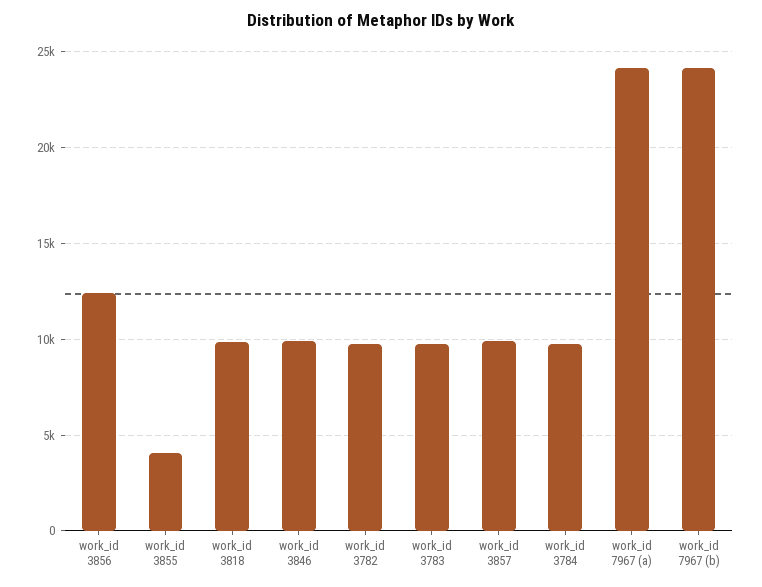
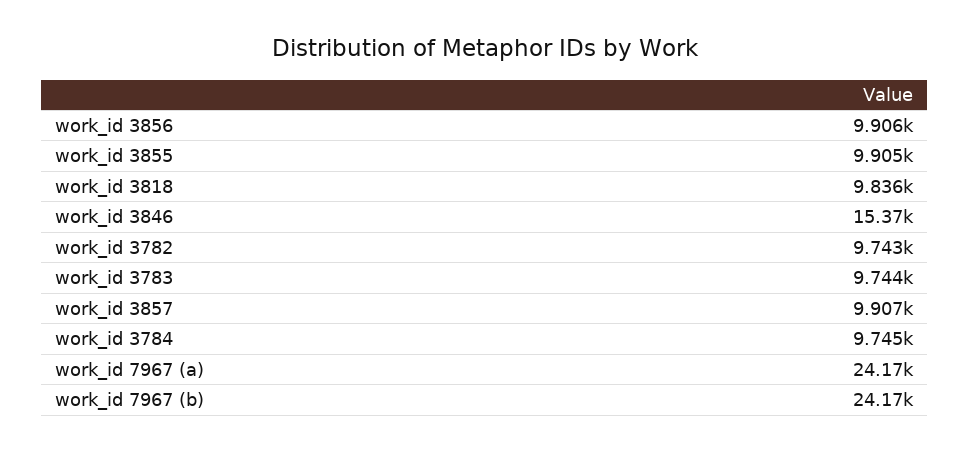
  {
-   "work_id 3856": 12500,
+   "work_id 3856": 9906,
-   "work_id 3855": 4000,
+   "work_id 3855": 9905,
    "work_id 3818": 9836,
-   "work_id 3846": 10000,
+   "work_id 3846": 15370,
    "work_id 3782": 9743,
    "work_id 3783": 9744,
    "work_id 3857": 9907,
    "work_id 3784": 9745,
    "work_id 7967 (a)": 24170,
    "work_id 7967 (b)": 24170
  }

